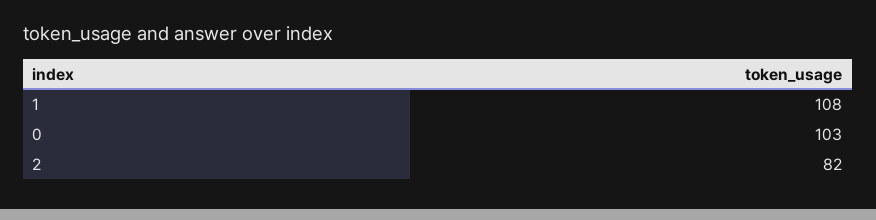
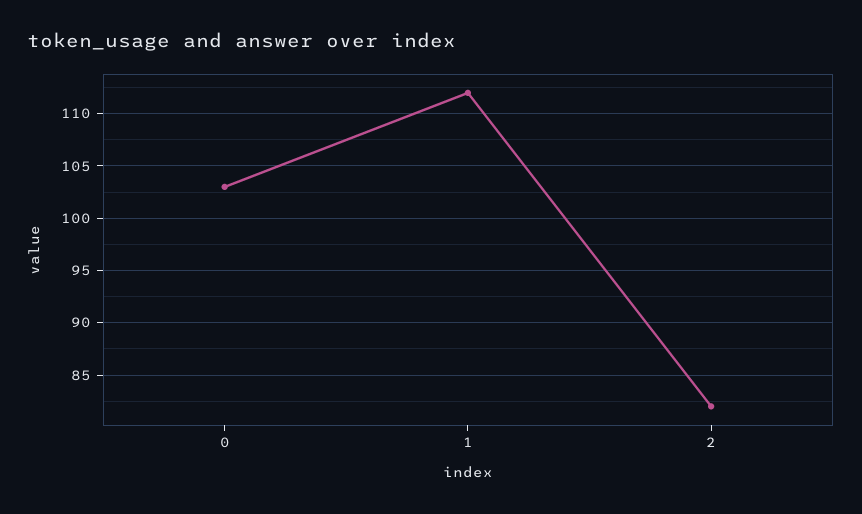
  {
-   "1": 108,
+   "1": 112,
    "0": 103,
    "2": 82
  }

